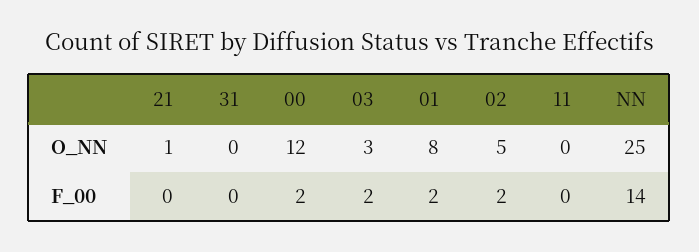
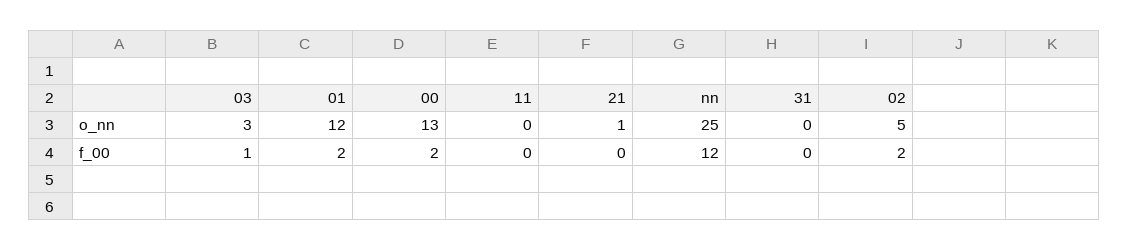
  {
    "21": {
      "O_NN": 1,
      "F_00": 0
    },
    "31": {
      "O_NN": 0,
      "F_00": 0
    },
    "00": {
-     "O_NN": 12,
+     "O_NN": 13,
      "F_00": 2
    },
    "03": {
      "O_NN": 3,
-     "F_00": 2
+     "F_00": 1
    },
    "01": {
-     "O_NN": 8,
+     "O_NN": 12,
      "F_00": 2
    },
    "02": {
      "O_NN": 5,
      "F_00": 2
    },
    "11": {
      "O_NN": 0,
      "F_00": 0
    },
    "NN": {
      "O_NN": 25,
-     "F_00": 14
+     "F_00": 12
    }
  }

